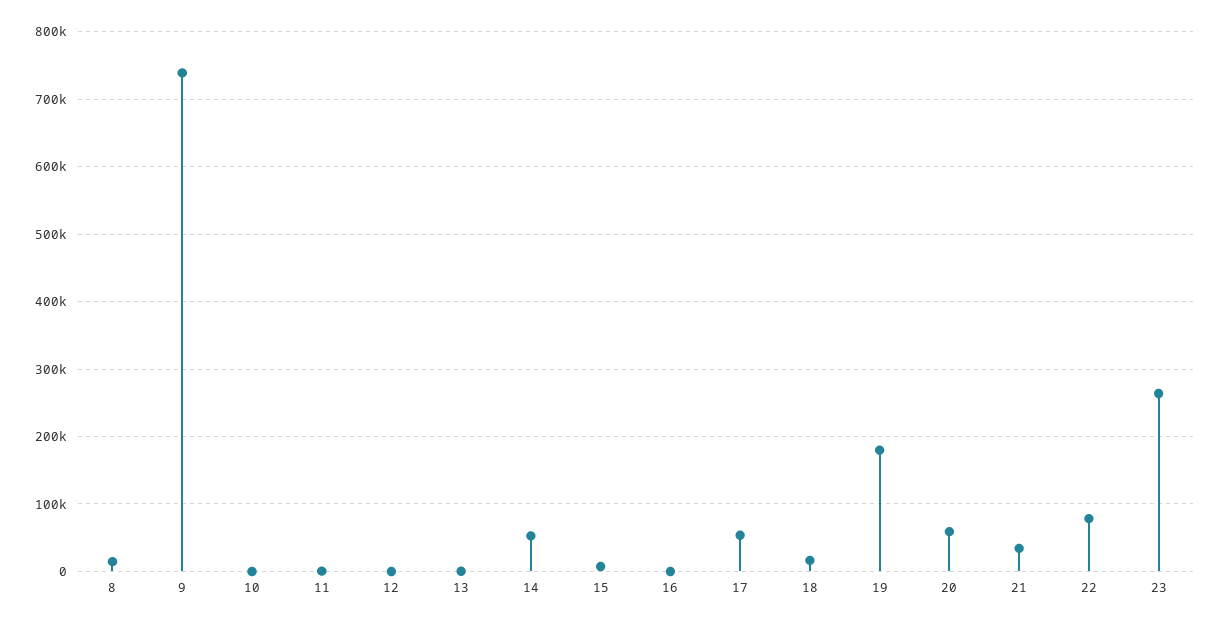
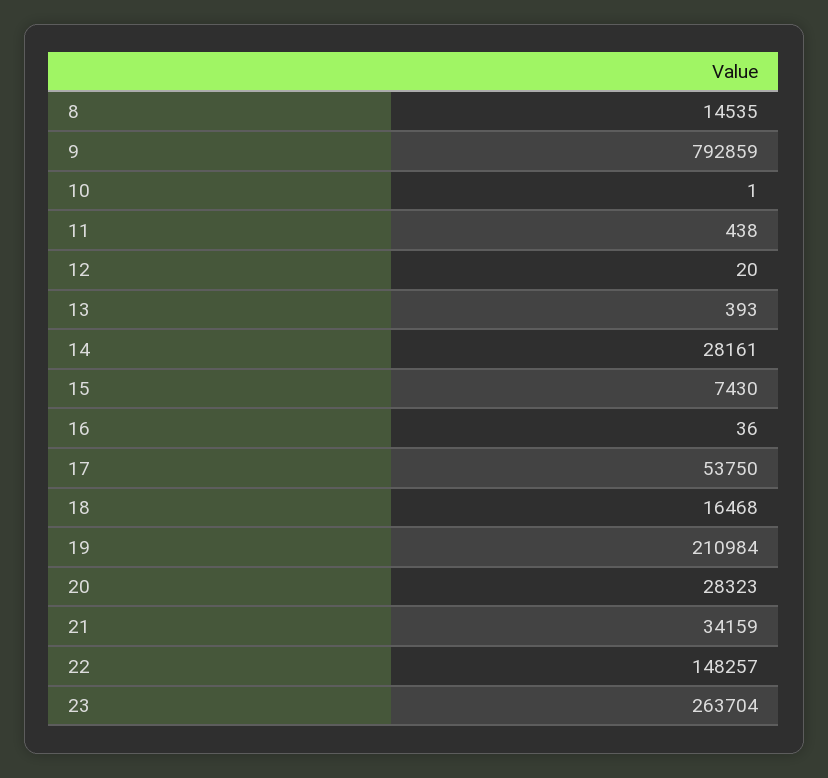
  {
    "8": 14535,
-   "9": 740000,
+   "9": 792859,
    "10": 1,
    "11": 438,
    "12": 20,
    "13": 393,
-   "14": 50000,
+   "14": 28161,
    "15": 7430,
    "16": 36,
    "17": 53750,
    "18": 16468,
-   "19": 180000,
+   "19": 210984,
-   "20": 60000,
+   "20": 28323,
    "21": 34159,
-   "22": 80000,
+   "22": 148257,
    "23": 263704
  }

